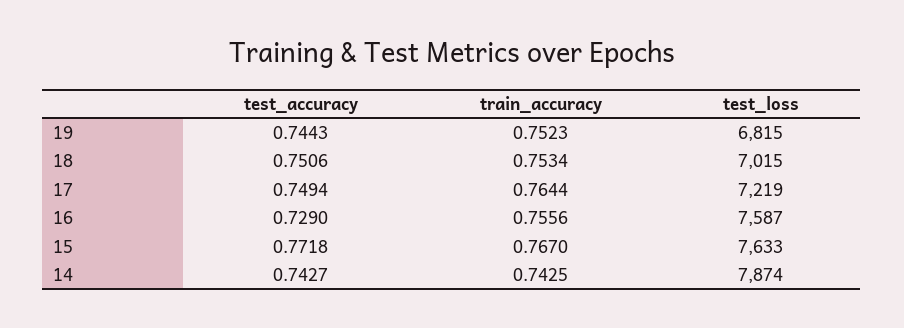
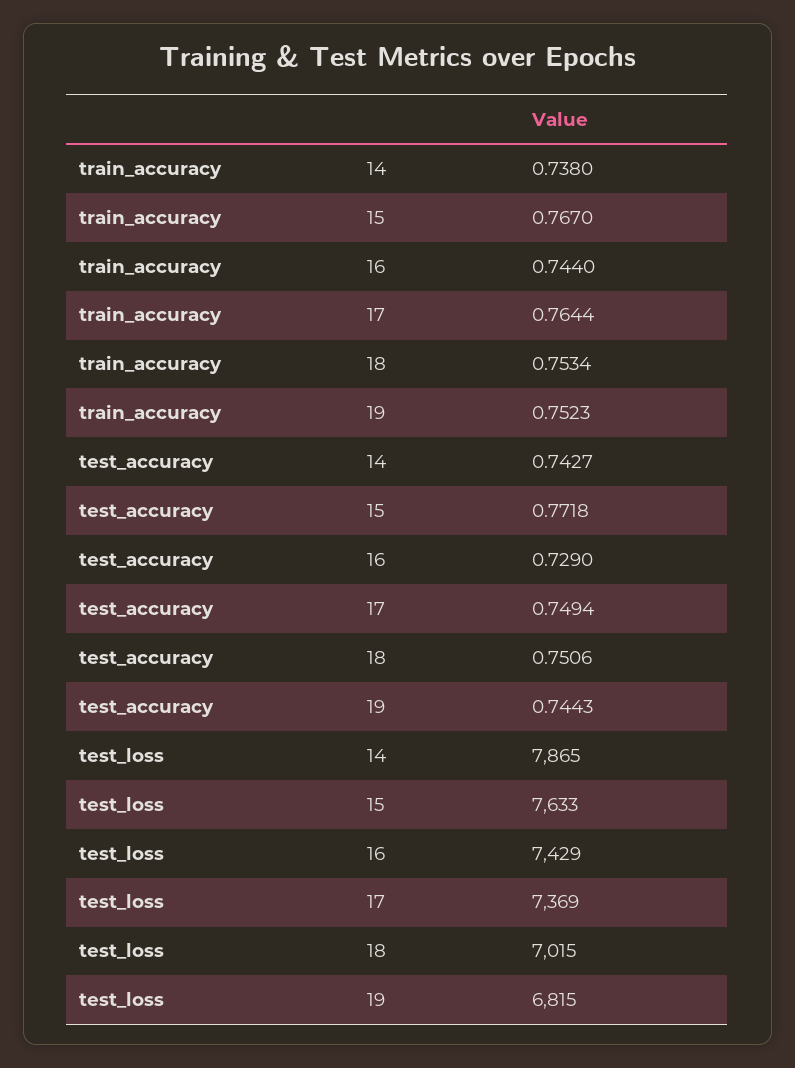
  {
    "test_accuracy": {
      "19": 0.7443,
      "18": 0.7506,
      "17": 0.7494,
      "16": 0.729,
      "15": 0.7718,
      "14": 0.7427
    },
    "train_accuracy": {
      "19": 0.7523,
      "18": 0.7534,
      "17": 0.7644,
-     "16": 0.7556,
+     "16": 0.744,
      "15": 0.767,
-     "14": 0.7425
+     "14": 0.738
    },
    "test_loss": {
      "19": 6815,
      "18": 7015,
-     "17": 7219,
+     "17": 7369,
-     "16": 7587,
+     "16": 7429,
      "15": 7633,
-     "14": 7874
+     "14": 7865
    }
  }

